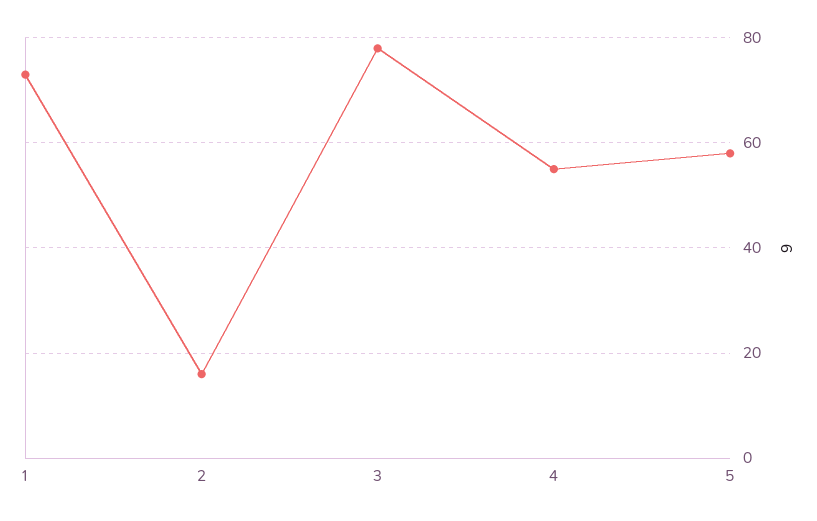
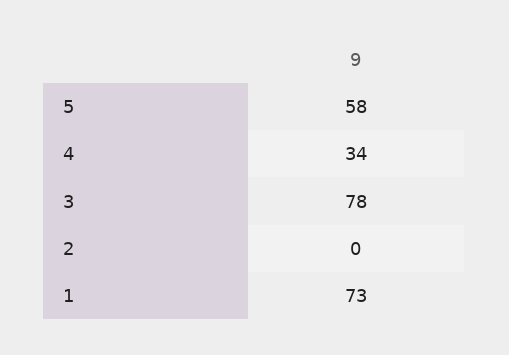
  {
    "1": 73,
-   "2": 15,
+   "2": 0,
    "3": 78,
-   "4": 55,
+   "4": 34,
    "5": 58
  }

